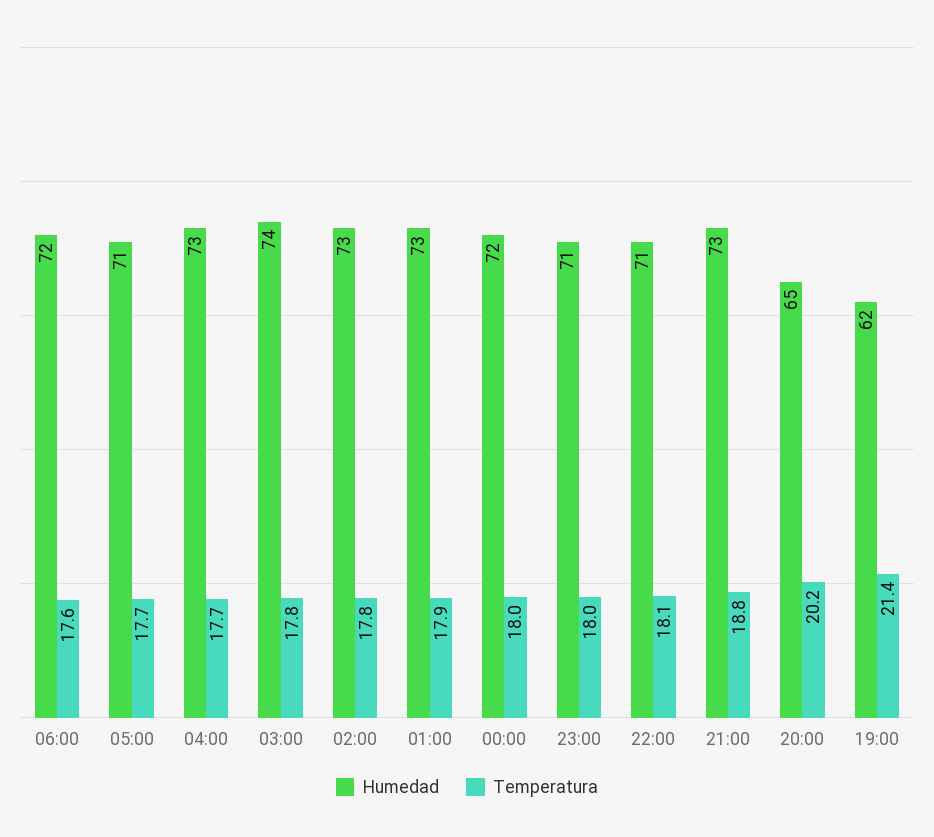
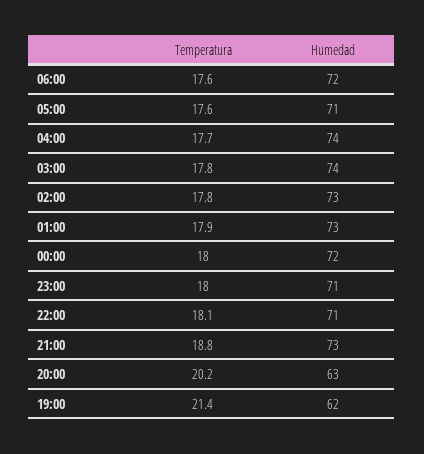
  {
    "Humedad": {
      "06:00": 72,
      "05:00": 71,
-     "04:00": 73,
+     "04:00": 74,
      "03:00": 74,
      "02:00": 73,
      "01:00": 73,
      "00:00": 72,
      "23:00": 71,
      "22:00": 71,
      "21:00": 73,
-     "20:00": 65,
+     "20:00": 63,
      "19:00": 62
    },
    "Temperatura": {
      "06:00": 17.6,
-     "05:00": 17.7,
+     "05:00": 17.6,
      "04:00": 17.7,
      "03:00": 17.8,
      "02:00": 17.8,
      "01:00": 17.9,
      "00:00": 18,
      "23:00": 18,
      "22:00": 18.1,
      "21:00": 18.8,
      "20:00": 20.2,
      "19:00": 21.4
    }
  }

